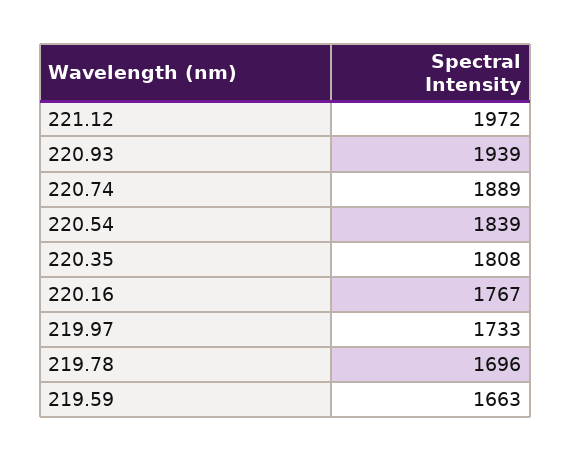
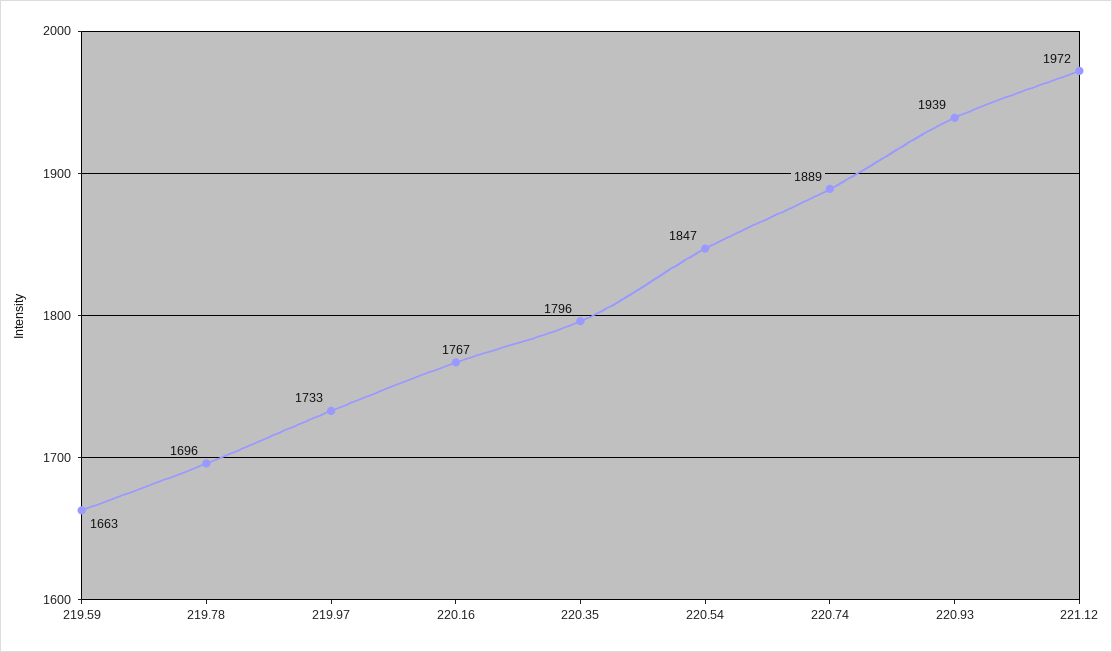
  {
    "221.12": 1972,
    "220.93": 1939,
    "220.74": 1889,
-   "220.54": 1839,
+   "220.54": 1847,
-   "220.35": 1808,
+   "220.35": 1796,
    "220.16": 1767,
    "219.97": 1733,
    "219.78": 1696,
    "219.59": 1663
  }

